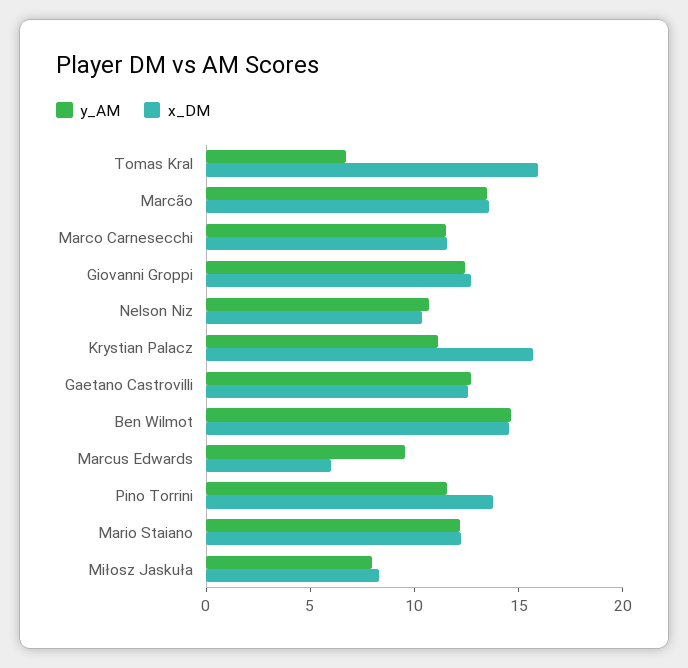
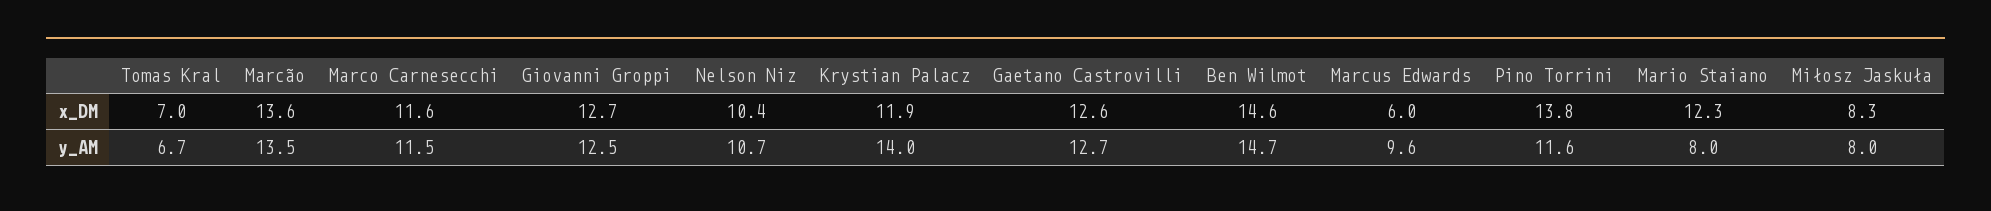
  {
    "y_AM": {
      "Tomas Kral": 6.7,
      "Marcão": 13.5,
      "Marco Carnesecchi": 11.5,
      "Giovanni Groppi": 12.5,
      "Nelson Niz": 10.7,
-     "Krystian Palacz": 11,
+     "Krystian Palacz": 14,
      "Gaetano Castrovilli": 12.7,
      "Ben Wilmot": 14.7,
      "Marcus Edwards": 9.6,
      "Pino Torrini": 11.6,
-     "Mario Staiano": 12,
+     "Mario Staiano": 8,
      "Miłosz Jaskuła": 8
    },
    "x_DM": {
-     "Tomas Kral": 16,
+     "Tomas Kral": 7,
      "Marcão": 13.6,
      "Marco Carnesecchi": 11.6,
      "Giovanni Groppi": 12.7,
      "Nelson Niz": 10.4,
-     "Krystian Palacz": 16,
+     "Krystian Palacz": 11.9,
      "Gaetano Castrovilli": 12.6,
      "Ben Wilmot": 14.6,
      "Marcus Edwards": 6,
      "Pino Torrini": 13.8,
      "Mario Staiano": 12.3,
      "Miłosz Jaskuła": 8.3
    }
  }

